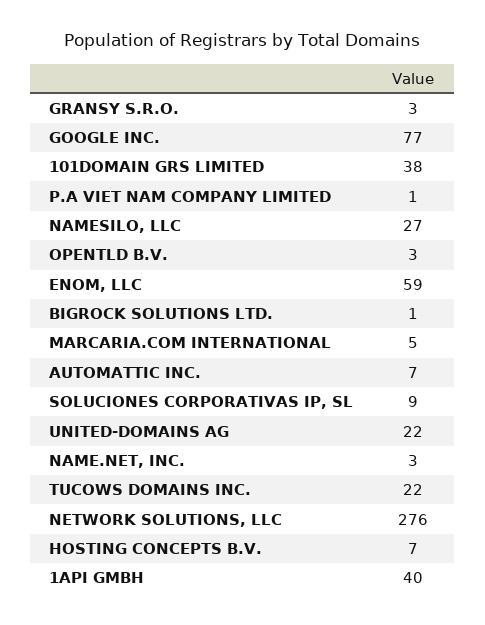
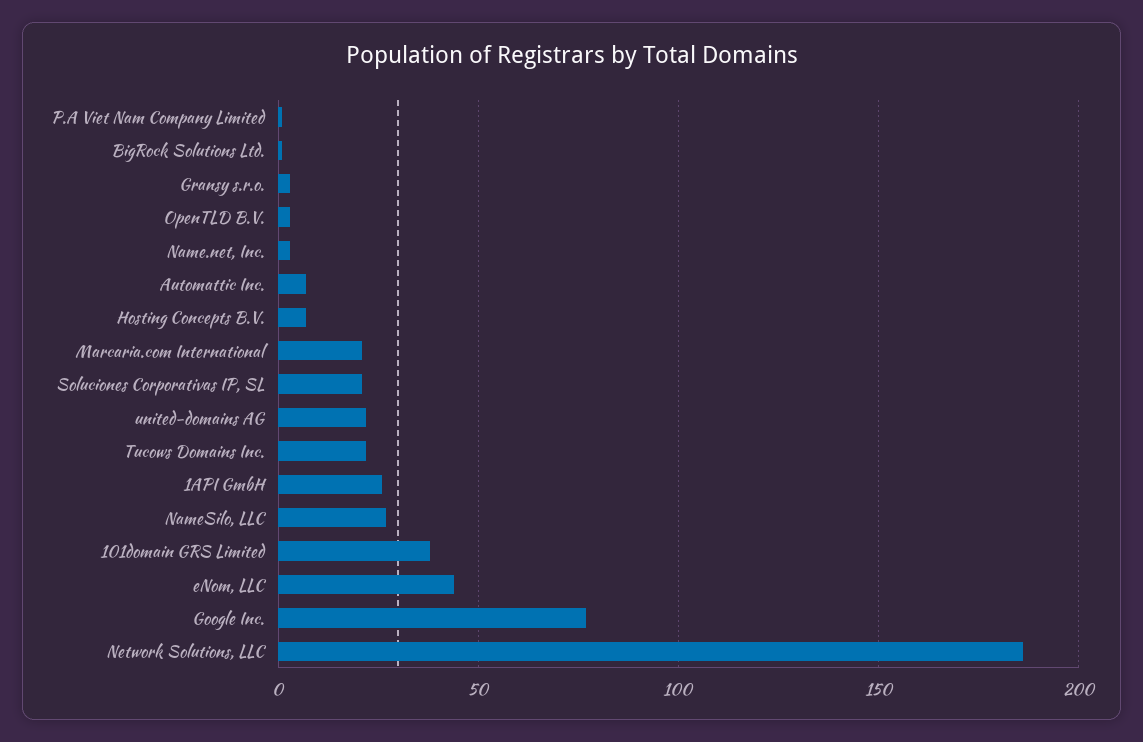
  {
    "GRANSY S.R.O.": 3,
    "GOOGLE INC.": 77,
    "101DOMAIN GRS LIMITED": 38,
    "P.A VIET NAM COMPANY LIMITED": 1,
    "NAMESILO, LLC": 27,
    "OPENTLD B.V.": 3,
-   "ENOM, LLC": 59,
+   "ENOM, LLC": 45,
    "BIGROCK SOLUTIONS LTD.": 1,
-   "MARCARIA.COM INTERNATIONAL": 5,
+   "MARCARIA.COM INTERNATIONAL": 20,
    "AUTOMATTIC INC.": 7,
-   "SOLUCIONES CORPORATIVAS IP, SL": 9,
+   "SOLUCIONES CORPORATIVAS IP, SL": 20,
    "UNITED-DOMAINS AG": 22,
    "NAME.NET, INC.": 3,
    "TUCOWS DOMAINS INC.": 22,
-   "NETWORK SOLUTIONS, LLC": 276,
+   "NETWORK SOLUTIONS, LLC": 185,
    "HOSTING CONCEPTS B.V.": 7,
-   "1API GMBH": 40
+   "1API GMBH": 25
  }

